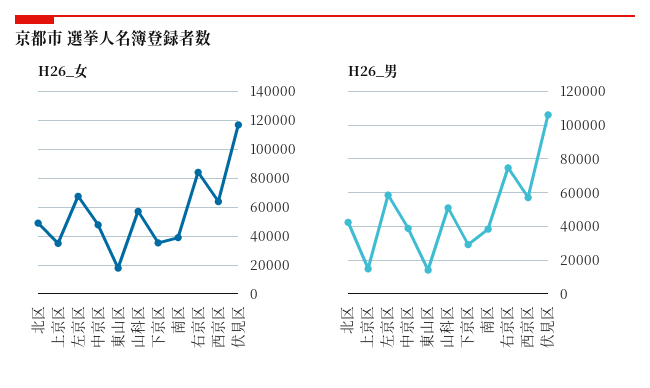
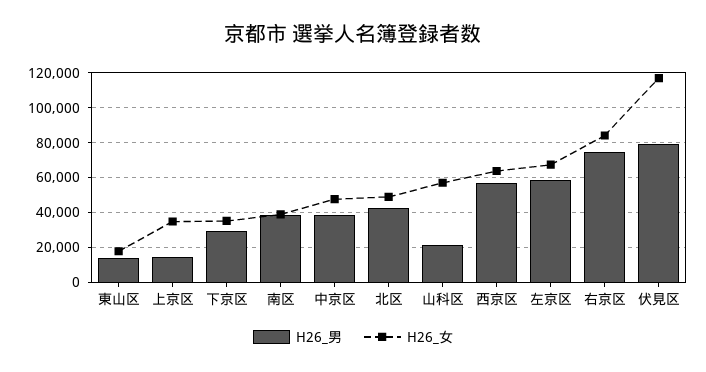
  {
    "H26_女": {
      "北区": 50000,
      "上京区": 35000,
      "左京区": 65000,
      "中京区": 50000,
      "東山区": 20000,
      "山科区": 55000,
      "下京区": 35000,
      "南区": 40000,
      "右京区": 85000,
      "西京区": 65000,
      "伏見区": 115000
    },
    "H26_男": {
      "北区": 40000,
      "上京区": 15000,
      "左京区": 60000,
      "中京区": 40000,
      "東山区": 15000,
-     "山科区": 50000,
+     "山科区": 20000,
      "下京区": 30000,
      "南区": 40000,
      "右京区": 75000,
      "西京区": 55000,
-     "伏見区": 105000
+     "伏見区": 80000
    }
  }

